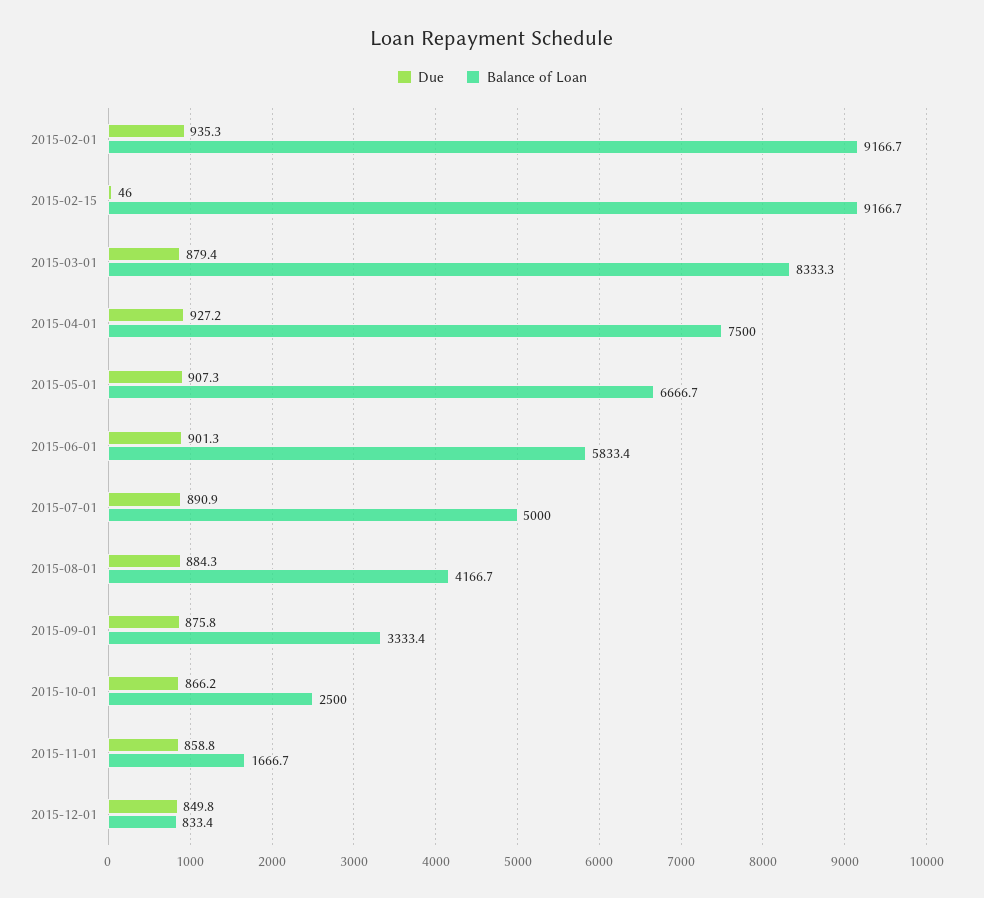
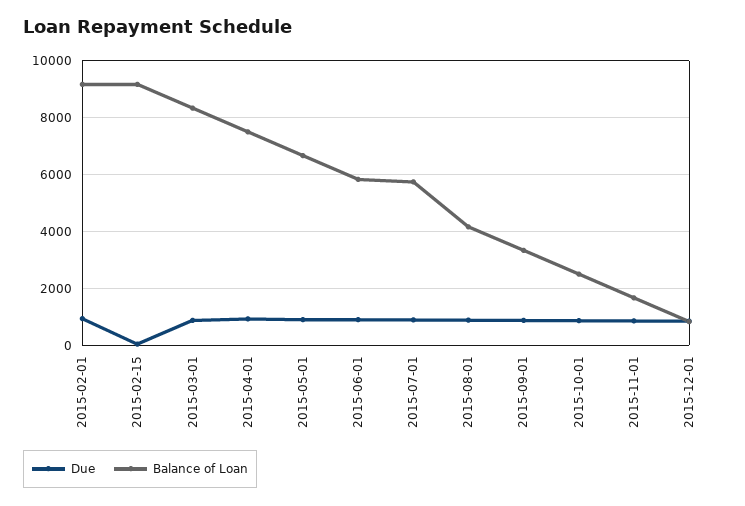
  {
    "Due": {
      "2015-02-01": 935.3,
      "2015-02-15": 46,
      "2015-03-01": 879.4,
      "2015-04-01": 927.2,
      "2015-05-01": 907.3,
      "2015-06-01": 901.3,
      "2015-07-01": 890.9,
      "2015-08-01": 884.3,
      "2015-09-01": 875.8,
      "2015-10-01": 866.2,
      "2015-11-01": 858.8,
      "2015-12-01": 849.8
    },
    "Balance of Loan": {
      "2015-02-01": 9166.7,
      "2015-02-15": 9166.7,
      "2015-03-01": 8333.3,
      "2015-04-01": 7500,
      "2015-05-01": 6666.7,
      "2015-06-01": 5833.4,
-     "2015-07-01": 5000,
+     "2015-07-01": 5750,
      "2015-08-01": 4166.7,
      "2015-09-01": 3333.4,
      "2015-10-01": 2500,
      "2015-11-01": 1666.7,
      "2015-12-01": 833.4
    }
  }

